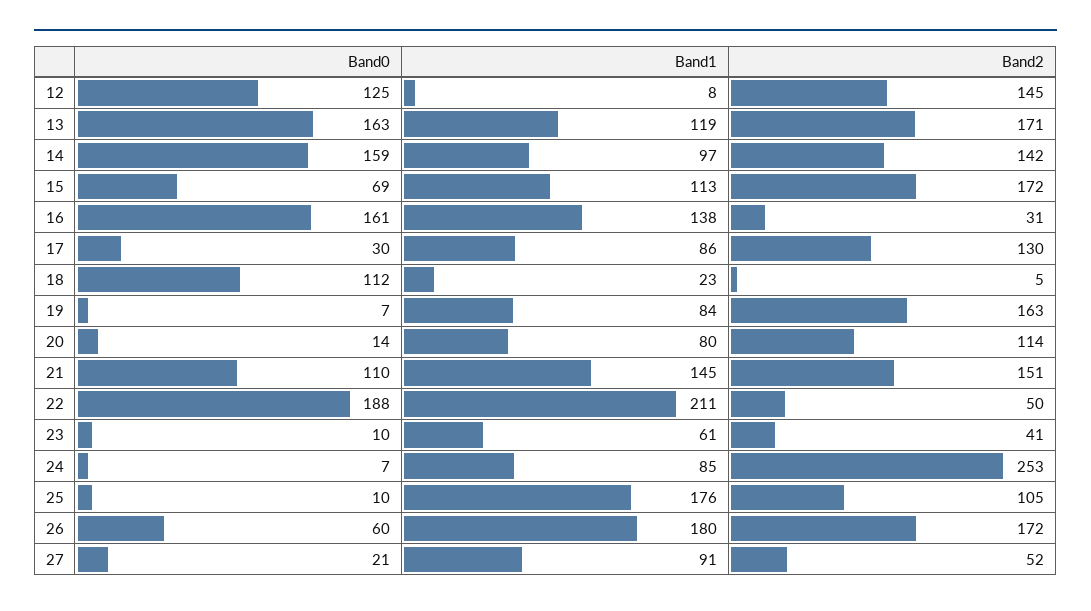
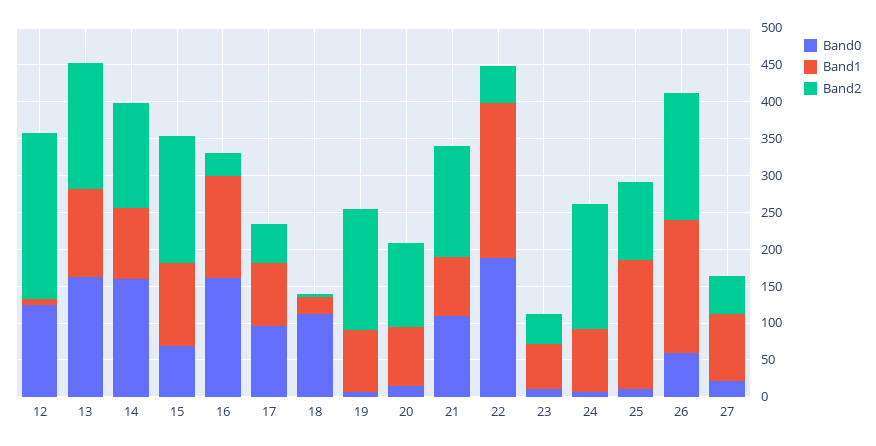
  {
    "Band0": {
      "12": 125,
      "13": 163,
      "14": 159,
      "15": 69,
      "16": 161,
-     "17": 30,
+     "17": 100,
      "18": 112,
      "19": 7,
      "20": 14,
      "21": 110,
      "22": 188,
      "23": 10,
      "24": 7,
      "25": 10,
      "26": 60,
      "27": 21
    },
    "Band1": {
      "12": 8,
      "13": 119,
      "14": 97,
      "15": 113,
      "16": 138,
      "17": 86,
      "18": 23,
      "19": 84,
      "20": 80,
-     "21": 145,
+     "21": 75,
      "22": 211,
      "23": 61,
      "24": 85,
      "25": 176,
      "26": 180,
      "27": 91
    },
    "Band2": {
-     "12": 145,
+     "12": 225,
      "13": 171,
      "14": 142,
      "15": 172,
      "16": 31,
-     "17": 130,
+     "17": 50,
      "18": 5,
      "19": 163,
      "20": 114,
      "21": 151,
      "22": 50,
      "23": 41,
-     "24": 253,
+     "24": 175,
      "25": 105,
      "26": 172,
      "27": 52
    }
  }

